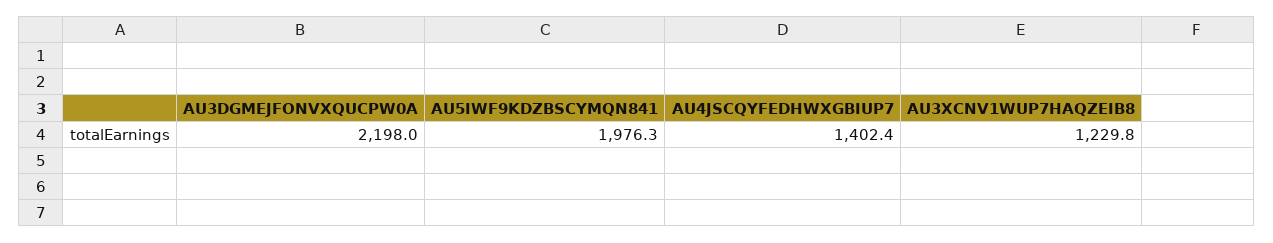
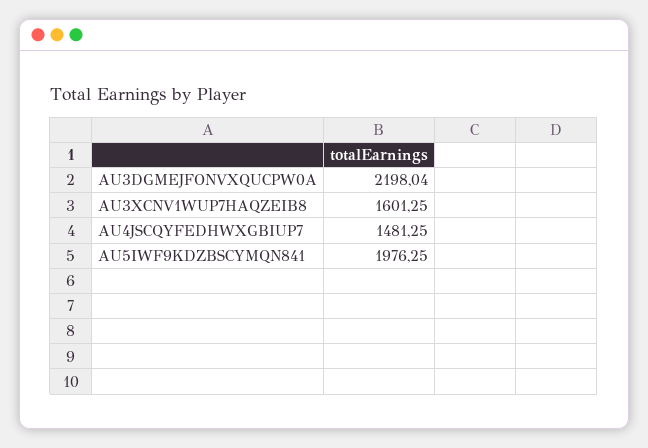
  {
    "AU3DGMEJFONVXQUCPW0A": 2198.04,
    "AU5IWF9KDZBSCYMQN841": 1976.25,
-   "AU4JSCQYFEDHWXGBIUP7": 1402.4,
+   "AU4JSCQYFEDHWXGBIUP7": 1481.25,
-   "AU3XCNV1WUP7HAQZEIB8": 1229.8
+   "AU3XCNV1WUP7HAQZEIB8": 1601.25
  }

